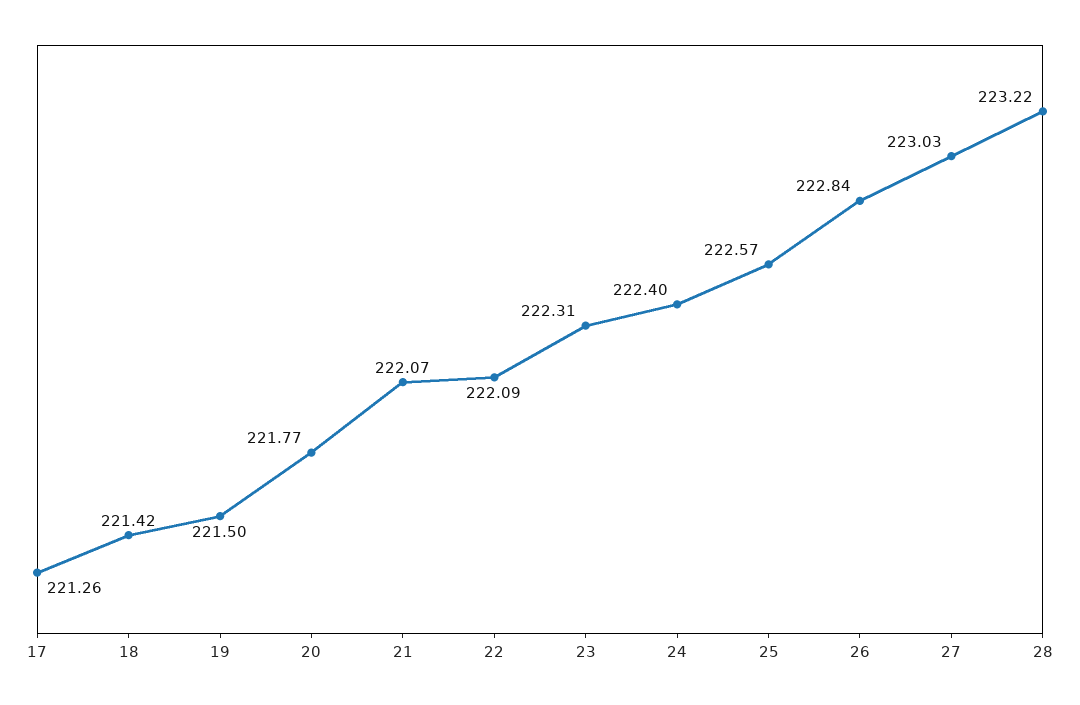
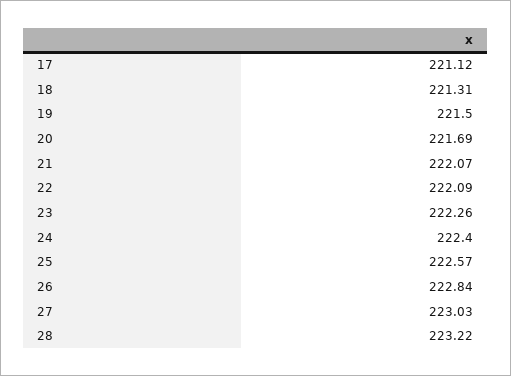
  {
-   "17": 221.26,
+   "17": 221.12,
-   "18": 221.42,
+   "18": 221.31,
    "19": 221.5,
-   "20": 221.77,
+   "20": 221.69,
    "21": 222.07,
    "22": 222.09,
-   "23": 222.31,
+   "23": 222.26,
    "24": 222.4,
    "25": 222.57,
    "26": 222.84,
    "27": 223.03,
    "28": 223.22
  }

